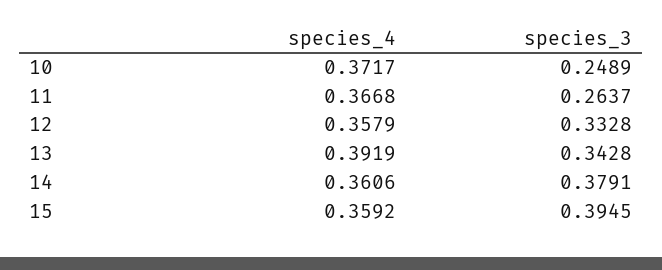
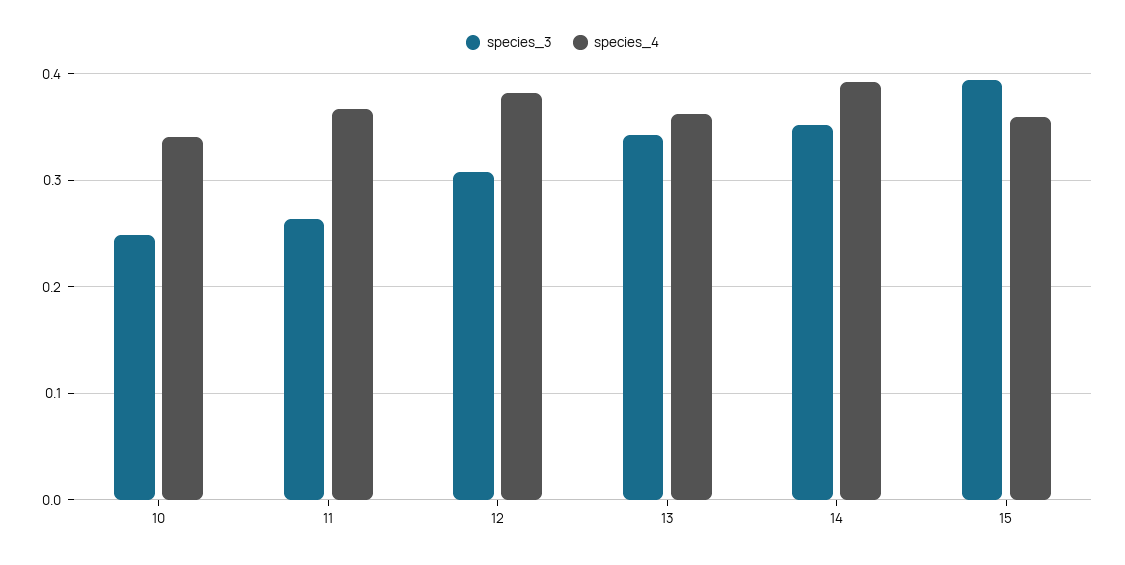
  {
    "species_4": {
-     "10": 0.3717,
+     "10": 0.34,
      "11": 0.3668,
-     "12": 0.3579,
+     "12": 0.38,
-     "13": 0.3919,
+     "13": 0.36,
-     "14": 0.3606,
+     "14": 0.39,
      "15": 0.3592
    },
    "species_3": {
      "10": 0.2489,
      "11": 0.2637,
-     "12": 0.3328,
+     "12": 0.31,
      "13": 0.3428,
-     "14": 0.3791,
+     "14": 0.35,
      "15": 0.3945
    }
  }

